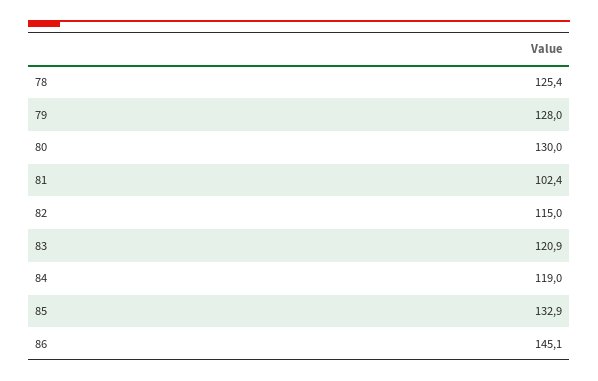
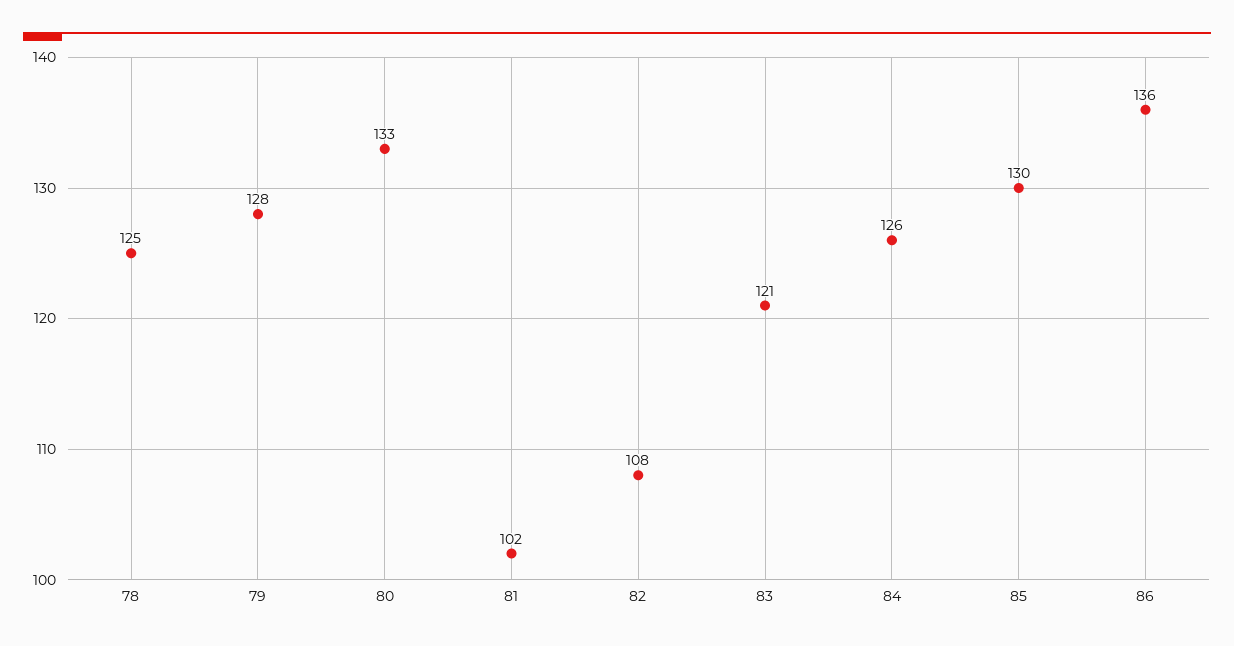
  {
    "78": 125.4,
    "79": 128,
-   "80": 130,
+   "80": 133,
    "81": 102.4,
-   "82": 115,
+   "82": 108,
    "83": 120.9,
-   "84": 119,
+   "84": 126,
-   "85": 132.9,
+   "85": 130,
-   "86": 145.1
+   "86": 136
  }

